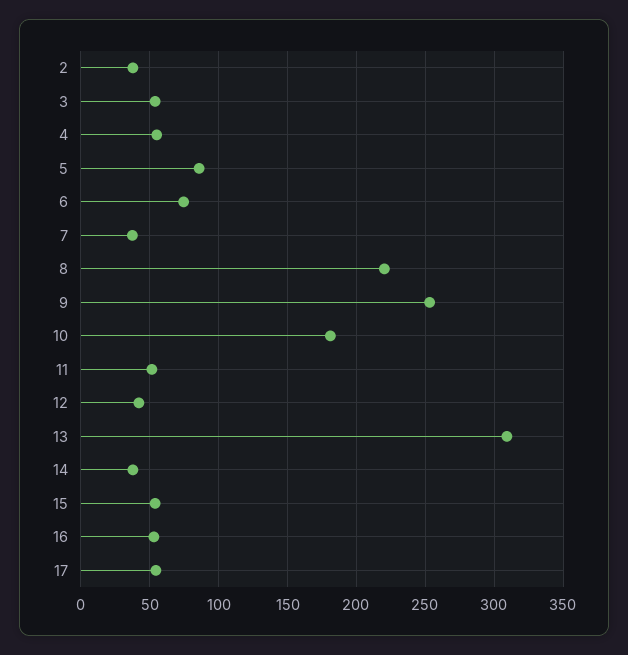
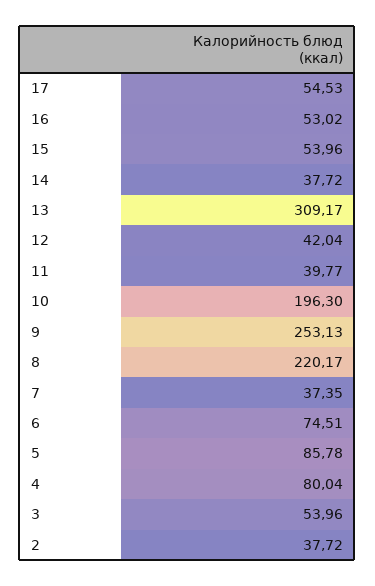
  {
    "2": 37.72,
    "3": 53.96,
-   "4": 55,
+   "4": 80.04,
    "5": 85.78,
    "6": 74.51,
    "7": 37.35,
    "8": 220.17,
    "9": 253.13,
-   "10": 180,
+   "10": 196.3,
-   "11": 50,
+   "11": 39.77,
    "12": 42.04,
    "13": 309.17,
    "14": 37.72,
    "15": 53.96,
    "16": 53.02,
    "17": 54.53
  }

